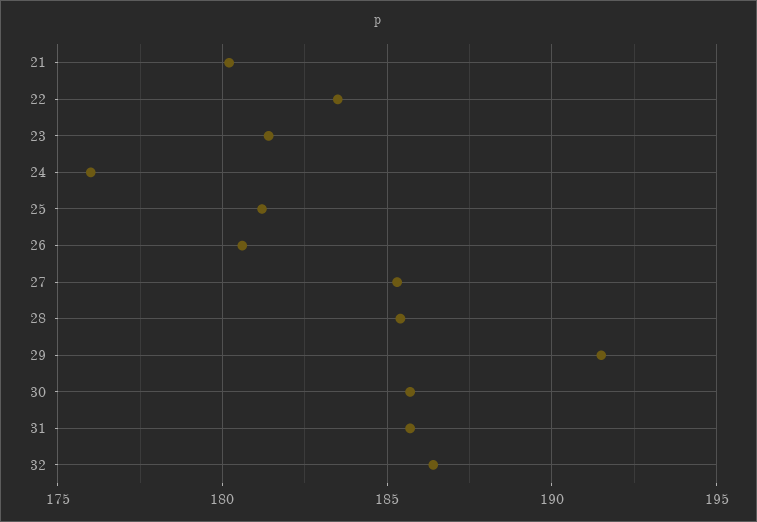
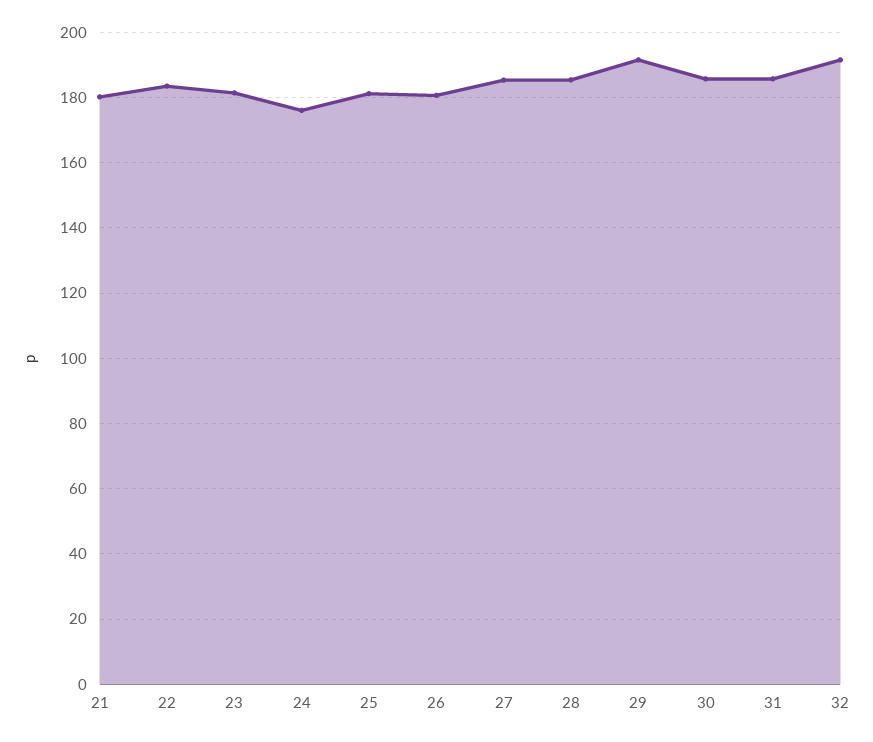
  {
    "21": 180,
    "22": 183.5,
    "23": 181.5,
    "24": 176,
    "25": 181,
    "26": 180.5,
    "27": 185.5,
    "28": 185.5,
    "29": 191.5,
    "30": 185.5,
    "31": 185.5,
-   "32": 186.5
+   "32": 192
  }

